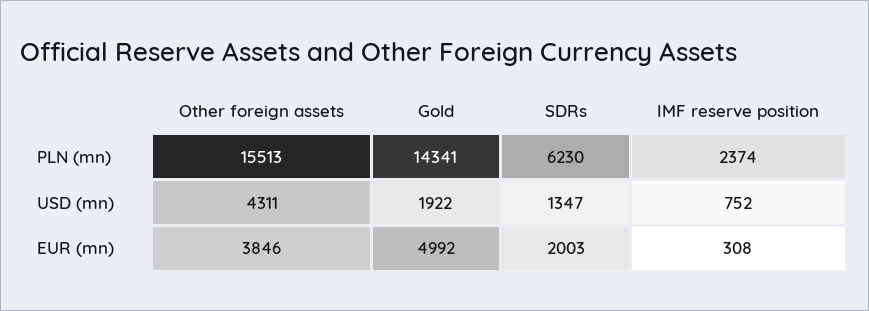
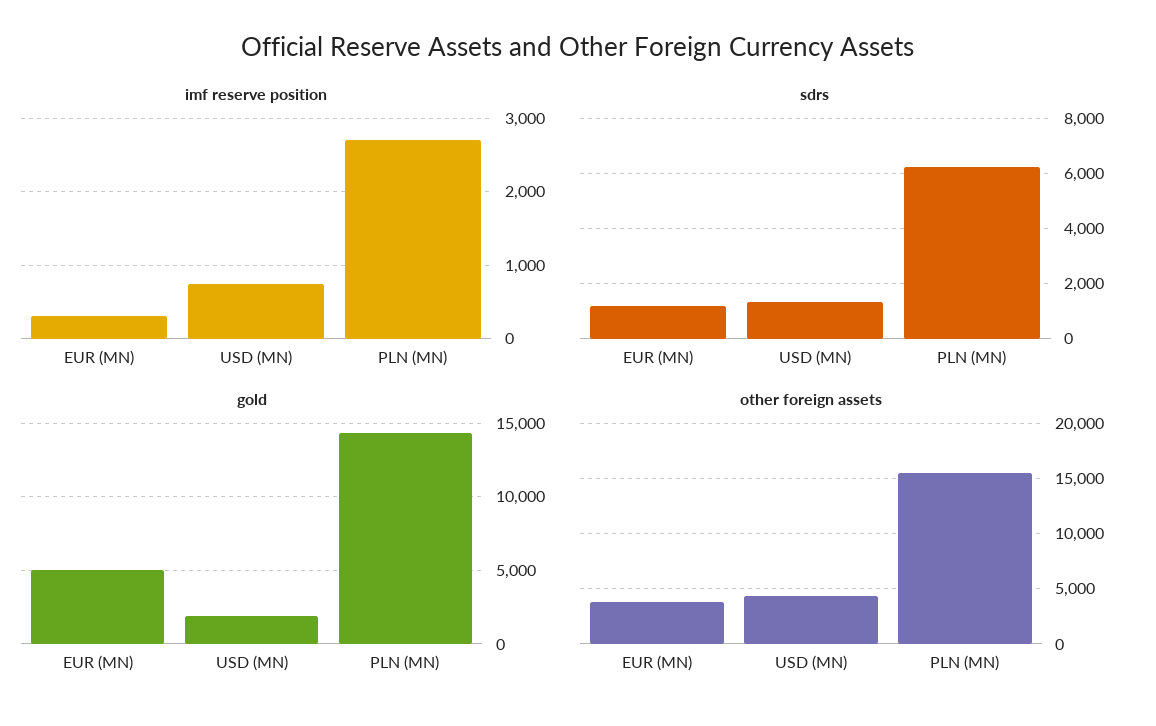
  {
    "Other foreign assets": {
      "PLN (mn)": 15513,
      "USD (mn)": 4311,
      "EUR (mn)": 3846
    },
    "Gold": {
      "PLN (mn)": 14341,
      "USD (mn)": 1922,
      "EUR (mn)": 4992
    },
    "SDRs": {
      "PLN (mn)": 6230,
      "USD (mn)": 1347,
-     "EUR (mn)": 2003
+     "EUR (mn)": 1250
    },
    "IMF reserve position": {
-     "PLN (mn)": 2374,
+     "PLN (mn)": 2700,
      "USD (mn)": 752,
      "EUR (mn)": 308
    }
  }

